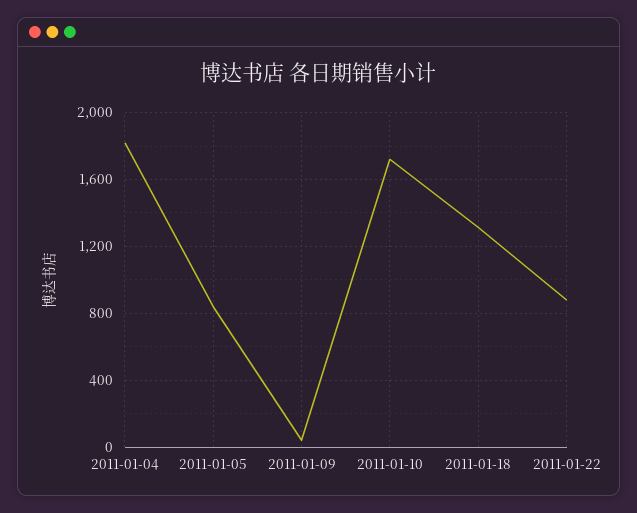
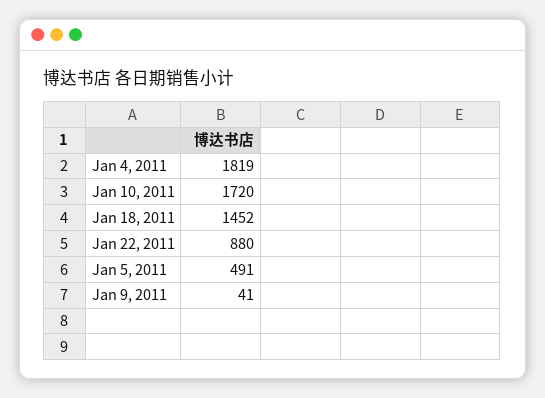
  {
    "2011-01-04": 1819,
-   "2011-01-05": 850,
+   "2011-01-05": 491,
    "2011-01-09": 41,
    "2011-01-10": 1720,
-   "2011-01-18": 1300,
+   "2011-01-18": 1452,
    "2011-01-22": 880
  }

